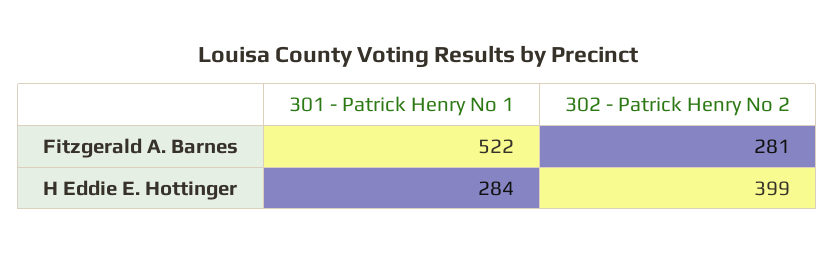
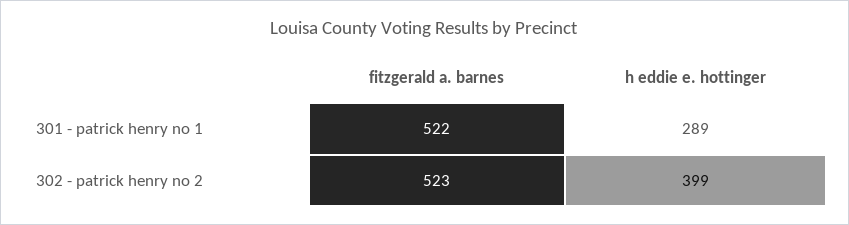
  {
    "301 - Patrick Henry No 1": {
      "Fitzgerald A. Barnes": 522,
-     "H Eddie E. Hottinger": 284
+     "H Eddie E. Hottinger": 289
    },
    "302 - Patrick Henry No 2": {
-     "Fitzgerald A. Barnes": 281,
+     "Fitzgerald A. Barnes": 523,
      "H Eddie E. Hottinger": 399
    }
  }

